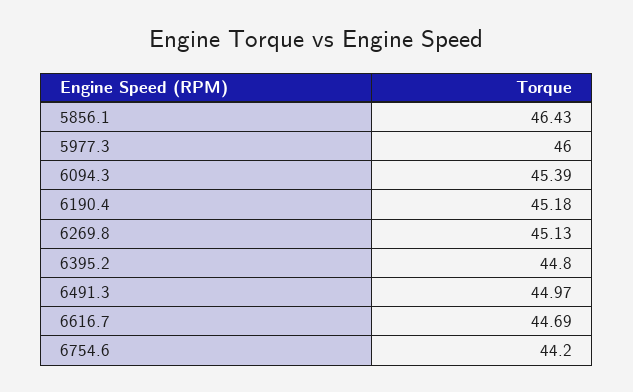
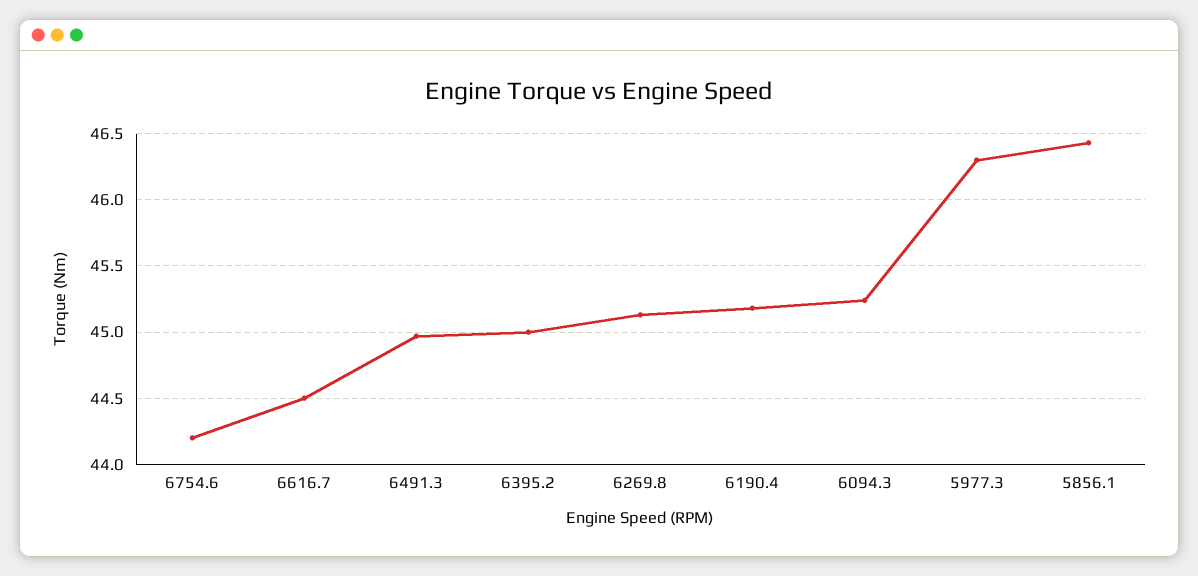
  {
    "5856.1": 46.43,
-   "5977.3": 46,
+   "5977.3": 46.3,
-   "6094.3": 45.39,
+   "6094.3": 45.25,
    "6190.4": 45.18,
    "6269.8": 45.13,
-   "6395.2": 44.8,
+   "6395.2": 45,
    "6491.3": 44.97,
-   "6616.7": 44.69,
+   "6616.7": 44.5,
    "6754.6": 44.2
  }

